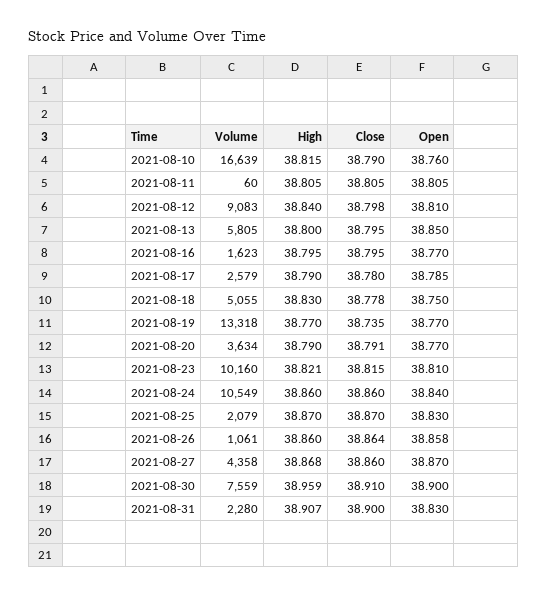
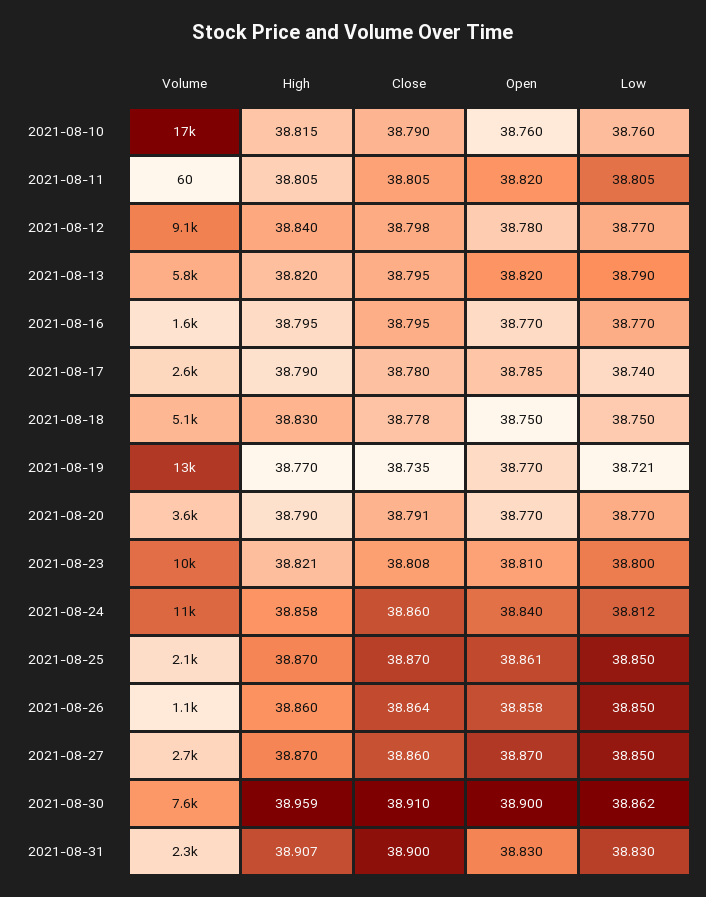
  {
    "Volume": {
      "2021-08-10": 16639,
      "2021-08-11": 60,
      "2021-08-12": 9083,
      "2021-08-13": 5805,
      "2021-08-16": 1623,
      "2021-08-17": 2579,
      "2021-08-18": 5055,
      "2021-08-19": 13318,
      "2021-08-20": 3634,
      "2021-08-23": 10160,
      "2021-08-24": 10549,
      "2021-08-25": 2079,
      "2021-08-26": 1061,
-     "2021-08-27": 4358,
+     "2021-08-27": 2700,
      "2021-08-30": 7559,
      "2021-08-31": 2280
    },
    "High": {
      "2021-08-10": 38.815,
      "2021-08-11": 38.805,
      "2021-08-12": 38.84,
-     "2021-08-13": 38.8,
+     "2021-08-13": 38.82,
      "2021-08-16": 38.795,
      "2021-08-17": 38.79,
      "2021-08-18": 38.83,
      "2021-08-19": 38.77,
      "2021-08-20": 38.79,
      "2021-08-23": 38.821,
-     "2021-08-24": 38.86,
+     "2021-08-24": 38.858,
      "2021-08-25": 38.87,
      "2021-08-26": 38.86,
-     "2021-08-27": 38.868,
+     "2021-08-27": 38.87,
      "2021-08-30": 38.959,
      "2021-08-31": 38.907
    },
    "Close": {
      "2021-08-10": 38.79,
      "2021-08-11": 38.805,
      "2021-08-12": 38.798,
      "2021-08-13": 38.795,
      "2021-08-16": 38.795,
      "2021-08-17": 38.78,
      "2021-08-18": 38.778,
      "2021-08-19": 38.735,
      "2021-08-20": 38.791,
-     "2021-08-23": 38.815,
+     "2021-08-23": 38.808,
      "2021-08-24": 38.86,
      "2021-08-25": 38.87,
      "2021-08-26": 38.864,
      "2021-08-27": 38.86,
      "2021-08-30": 38.91,
      "2021-08-31": 38.9
    },
    "Open": {
      "2021-08-10": 38.76,
-     "2021-08-11": 38.805,
+     "2021-08-11": 38.82,
-     "2021-08-12": 38.81,
+     "2021-08-12": 38.78,
-     "2021-08-13": 38.85,
+     "2021-08-13": 38.82,
      "2021-08-16": 38.77,
      "2021-08-17": 38.785,
      "2021-08-18": 38.75,
      "2021-08-19": 38.77,
      "2021-08-20": 38.77,
      "2021-08-23": 38.81,
      "2021-08-24": 38.84,
-     "2021-08-25": 38.83,
+     "2021-08-25": 38.861,
      "2021-08-26": 38.858,
      "2021-08-27": 38.87,
      "2021-08-30": 38.9,
      "2021-08-31": 38.83
-   }
+   },
+   "Low": {
+     "2021-08-10": 38.76,
+     "2021-08-11": 38.805,
+     "2021-08-12": 38.77,
+     "2021-08-13": 38.79,
+     "2021-08-16": 38.77,
+     "2021-08-17": 38.74,
+     "2021-08-18": 38.75,
+     "2021-08-19": 38.721,
+     "2021-08-20": 38.77,
+     "2021-08-23": 38.8,
+     "2021-08-24": 38.812,
+     "2021-08-25": 38.85,
+     "2021-08-26": 38.85,
+     "2021-08-27": 38.85,
+     "2021-08-30": 38.862,
+     "2021-08-31": 38.83
+   }
  }

